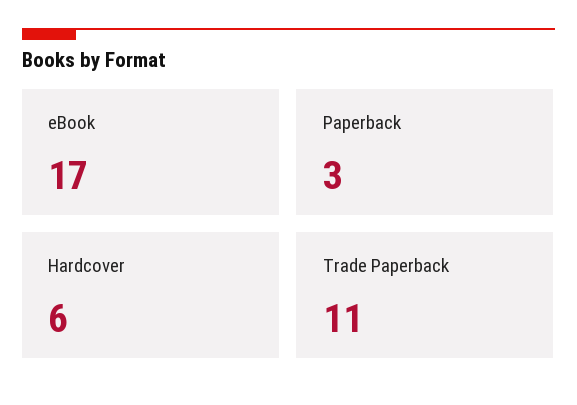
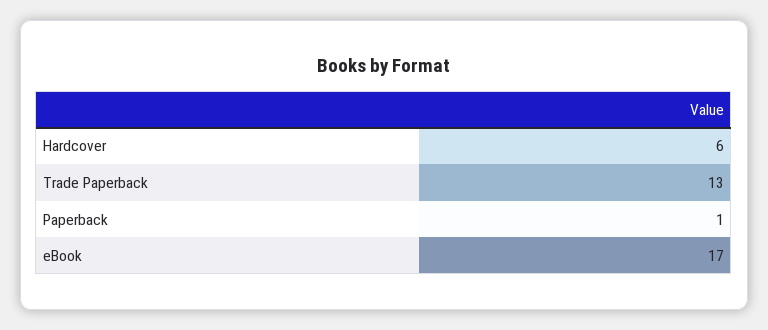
  {
    "eBook": 17,
-   "Paperback": 3,
+   "Paperback": 1,
    "Hardcover": 6,
-   "Trade Paperback": 11
+   "Trade Paperback": 13
  }

